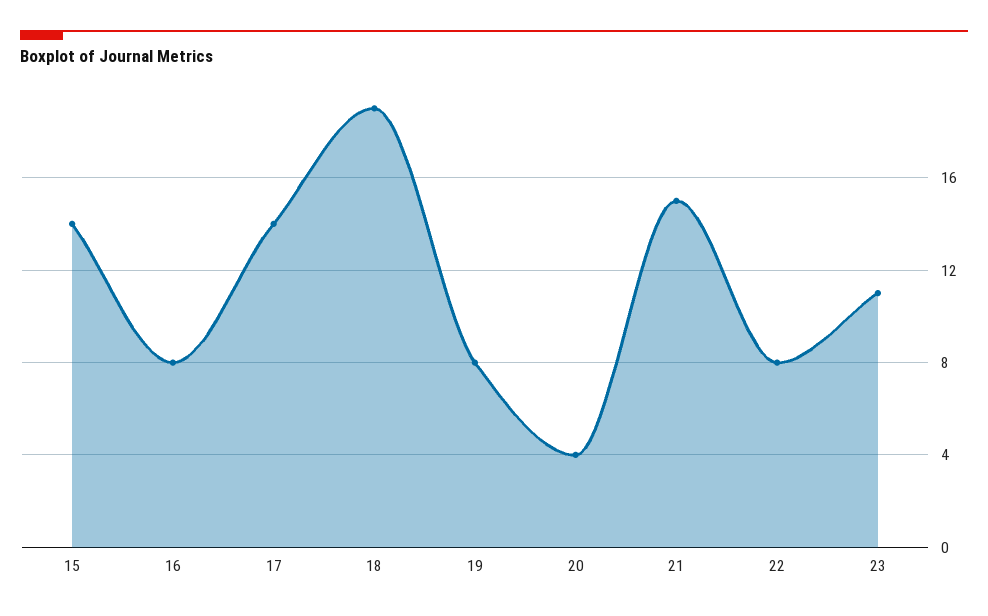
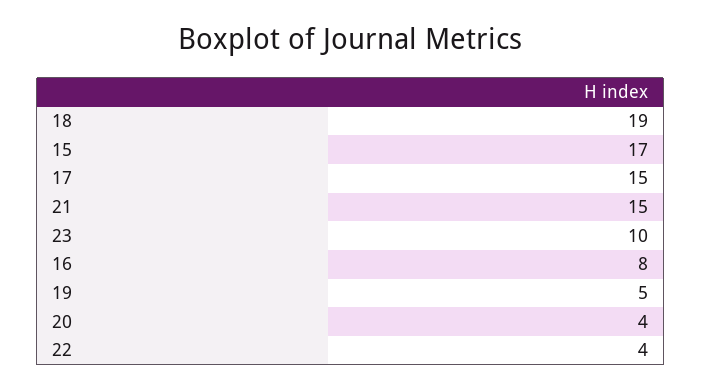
  {
-   "15": 14,
+   "15": 17,
    "16": 8,
-   "17": 14,
+   "17": 15,
    "18": 19,
-   "19": 8,
+   "19": 5,
    "20": 4,
    "21": 15,
-   "22": 8,
+   "22": 4,
-   "23": 11
+   "23": 10
  }

